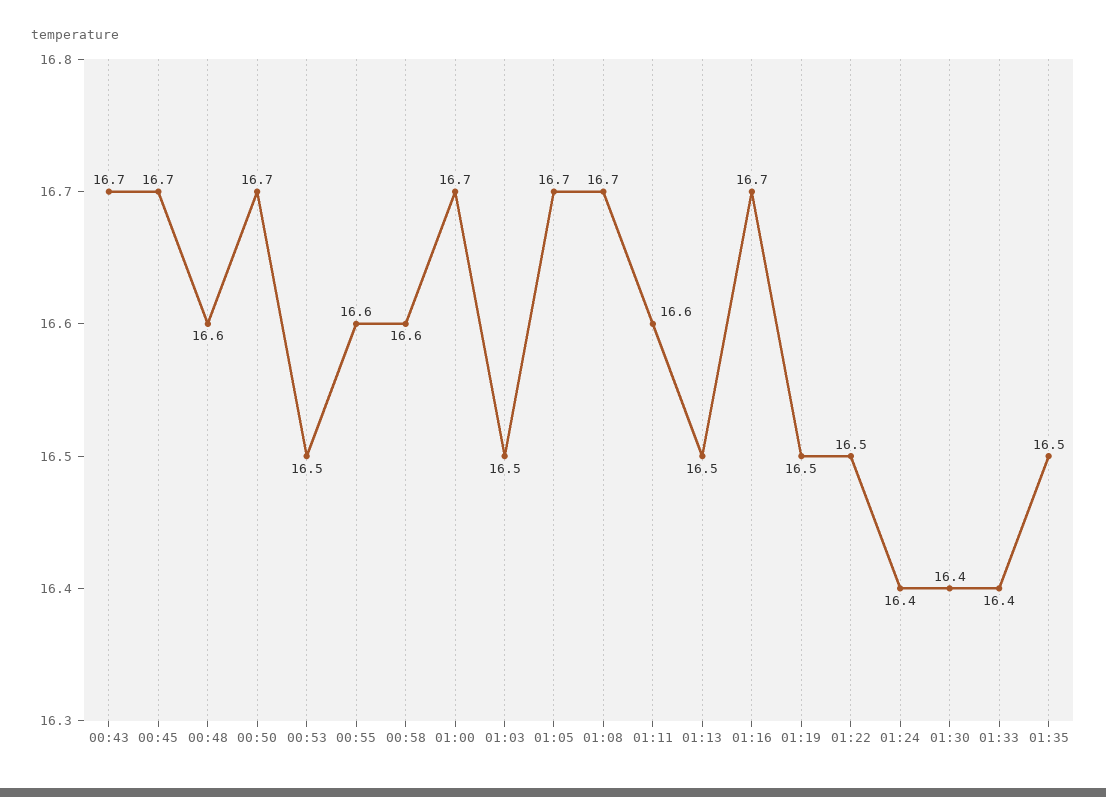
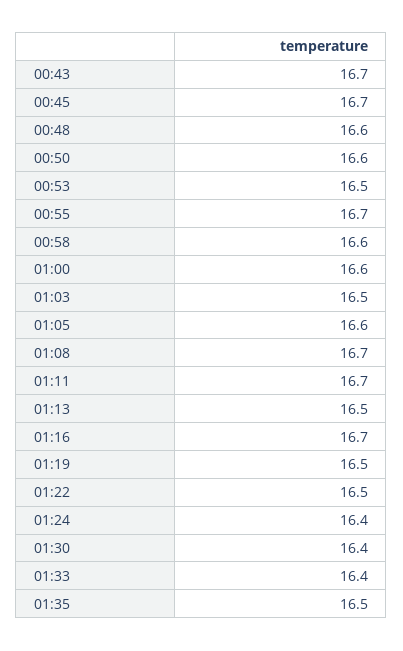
  {
    "00:43": 16.7,
    "00:45": 16.7,
    "00:48": 16.6,
-   "00:50": 16.7,
+   "00:50": 16.6,
    "00:53": 16.5,
-   "00:55": 16.6,
+   "00:55": 16.7,
    "00:58": 16.6,
-   "01:00": 16.7,
+   "01:00": 16.6,
    "01:03": 16.5,
-   "01:05": 16.7,
+   "01:05": 16.6,
    "01:08": 16.7,
-   "01:11": 16.6,
+   "01:11": 16.7,
    "01:13": 16.5,
    "01:16": 16.7,
    "01:19": 16.5,
    "01:22": 16.5,
    "01:24": 16.4,
    "01:30": 16.4,
    "01:33": 16.4,
    "01:35": 16.5
  }

